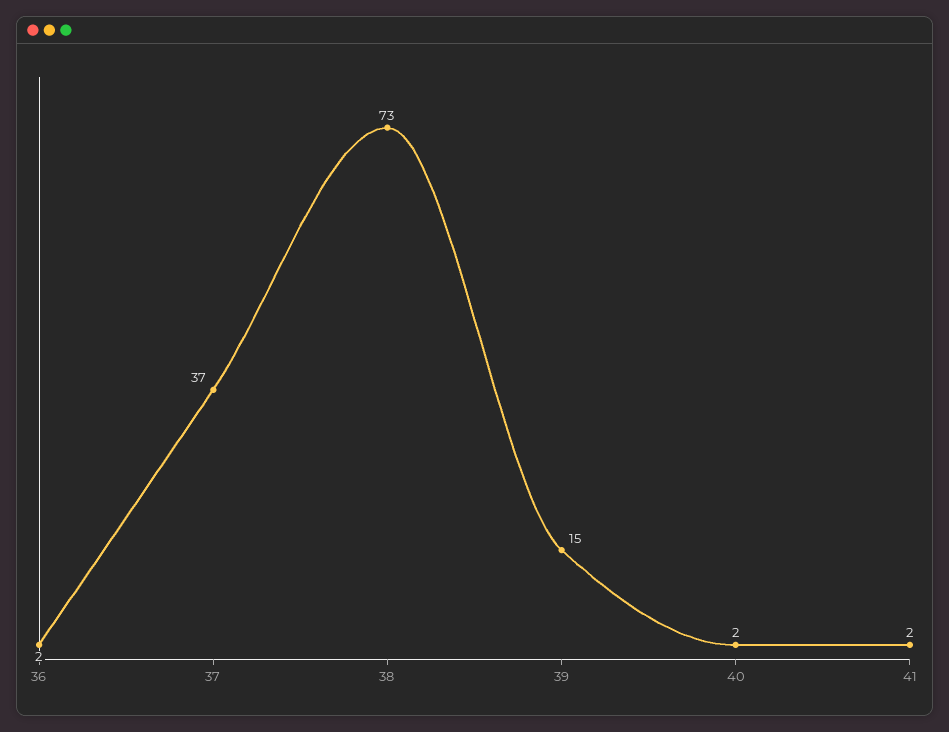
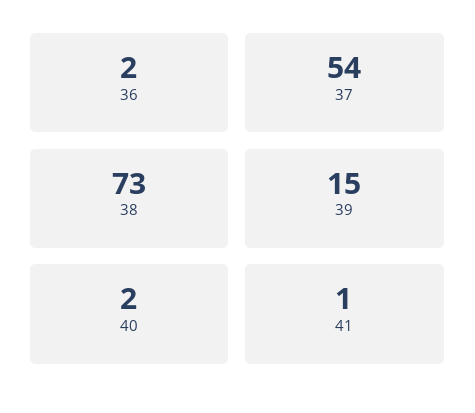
  {
    "36": 2,
-   "37": 37,
+   "37": 54,
    "38": 73,
    "39": 15,
    "40": 2,
-   "41": 2
+   "41": 1
  }

